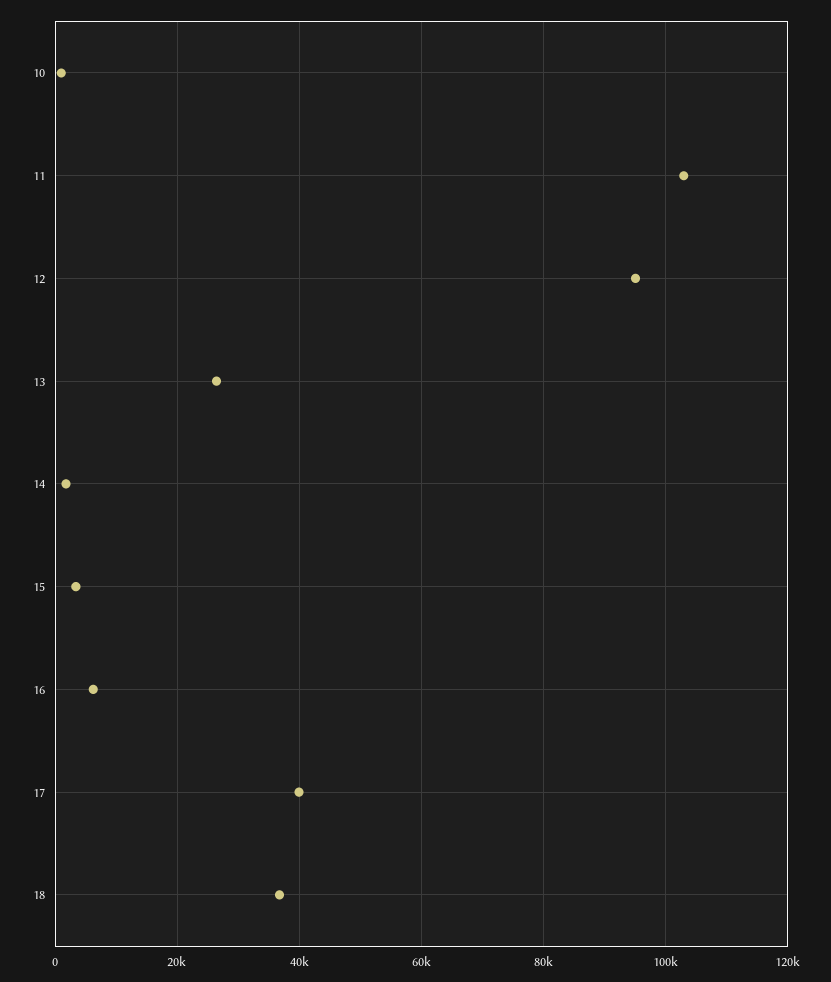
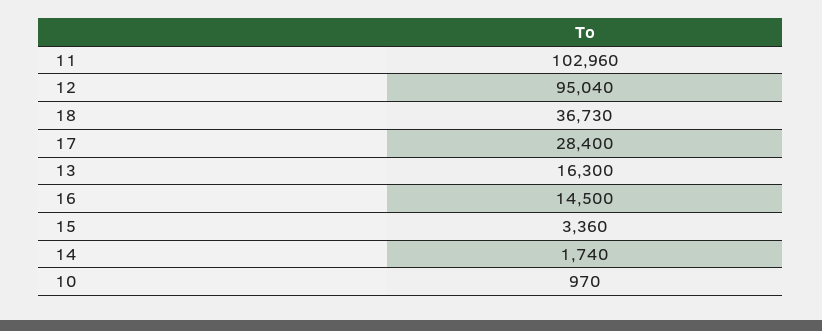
  {
    "10": 970,
    "11": 102960,
    "12": 95040,
-   "13": 26000,
+   "13": 16300,
    "14": 1740,
    "15": 3360,
-   "16": 6000,
+   "16": 14500,
-   "17": 40000,
+   "17": 28400,
    "18": 36730
  }

